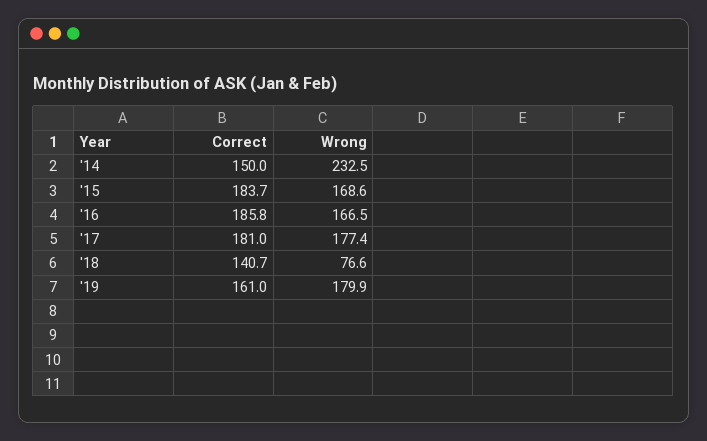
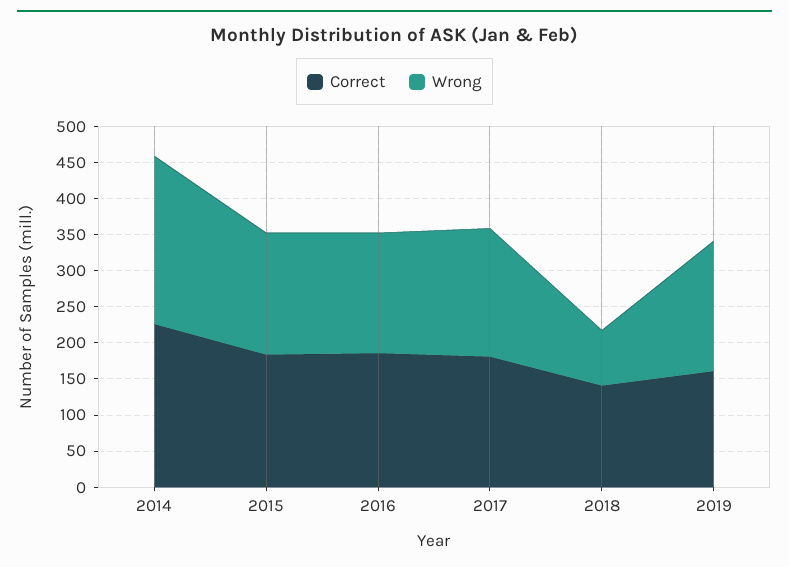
  {
    "Correct": {
-     "'14": 150,
+     "'14": 225,
      "'15": 183.7,
      "'16": 185.8,
      "'17": 181,
      "'18": 140.7,
      "'19": 161
    },
    "Wrong": {
      "'14": 232.5,
      "'15": 168.6,
      "'16": 166.5,
      "'17": 177.4,
      "'18": 76.6,
      "'19": 179.9
    }
  }

